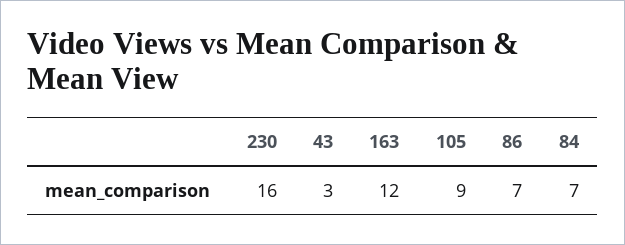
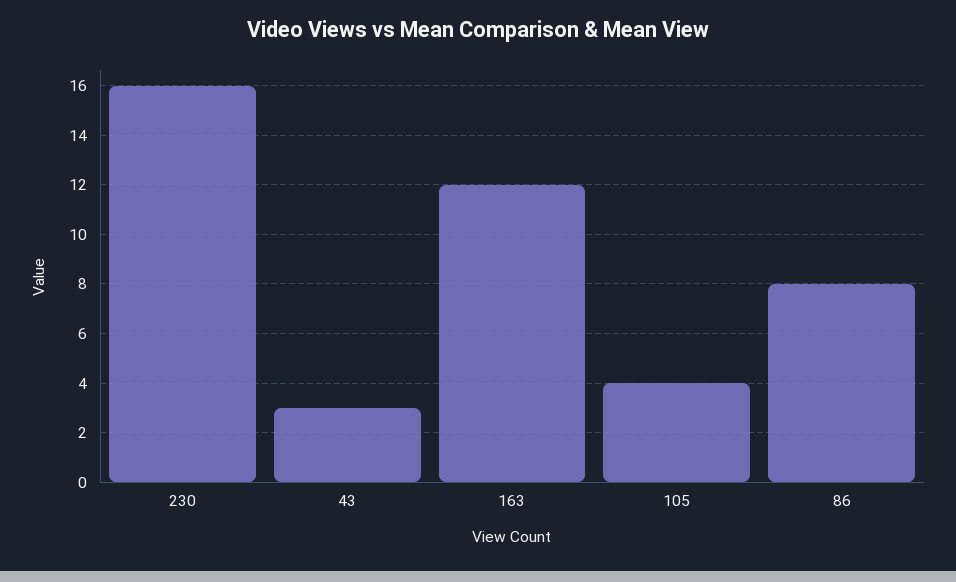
  {
    "230": 16,
    "43": 3,
    "163": 12,
-   "105": 9,
+   "105": 4,
-   "86": 7,
+   "86": 8
-   "84": 7
  }

